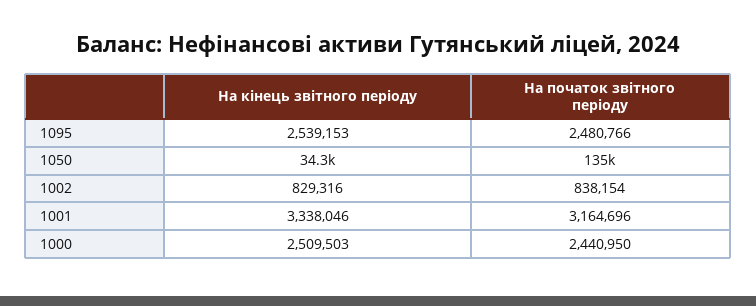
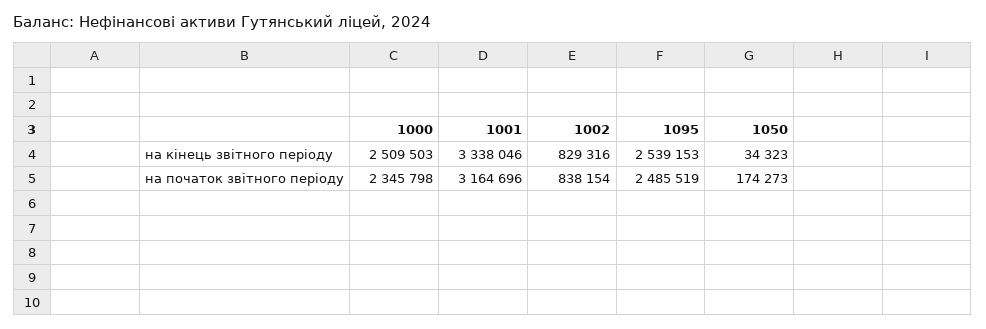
  {
    "На кінець звітного періоду": {
      "1095": 2539153,
      "1050": 34323,
      "1002": 829316,
      "1001": 3338046,
      "1000": 2509503
    },
    "На початок звітного періоду": {
-     "1095": 2480766,
+     "1095": 2485519,
-     "1050": 135000,
+     "1050": 174273,
      "1002": 838154,
      "1001": 3164696,
-     "1000": 2440950
+     "1000": 2345798
    }
  }

